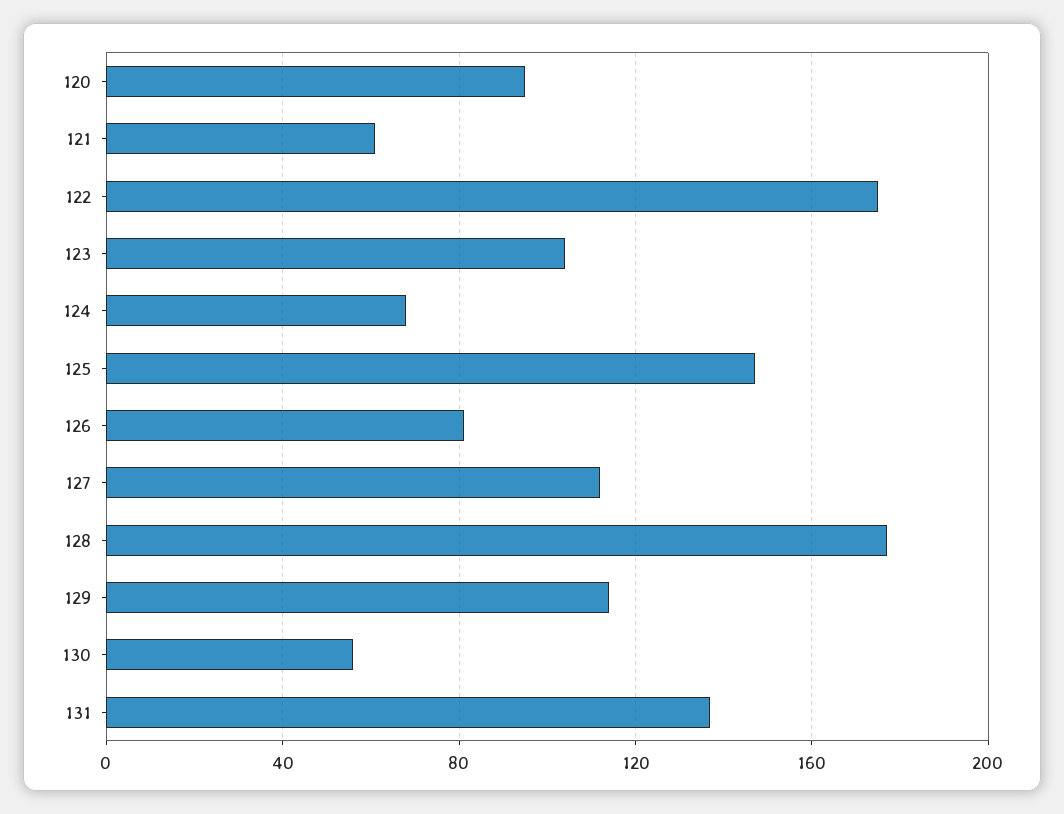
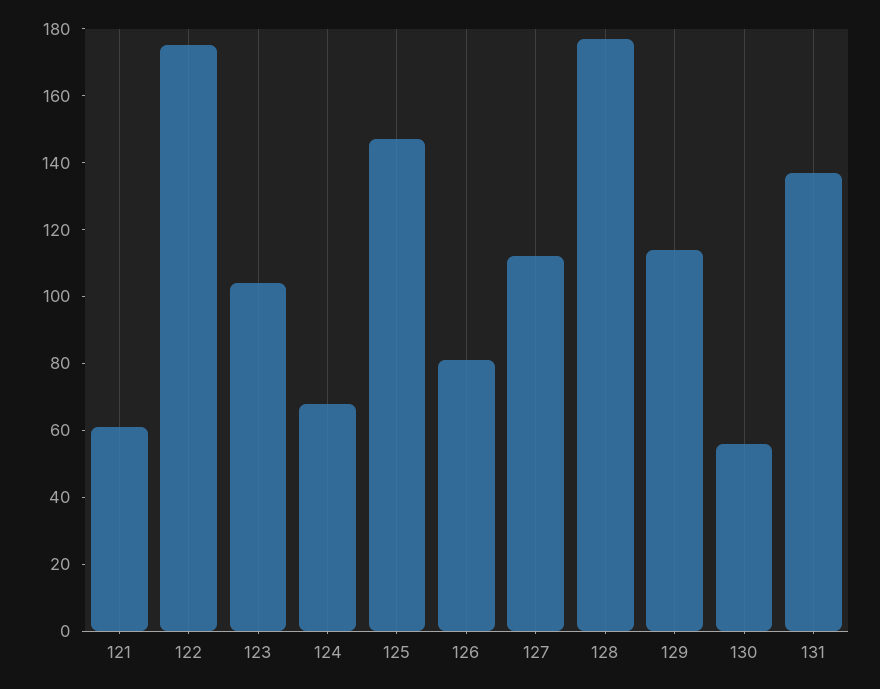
  {
-   "120": 95,
    "121": 60,
    "122": 175,
    "123": 105,
    "124": 70,
    "125": 145,
    "126": 80,
    "127": 110,
    "128": 175,
    "129": 115,
    "130": 55,
    "131": 135
  }

